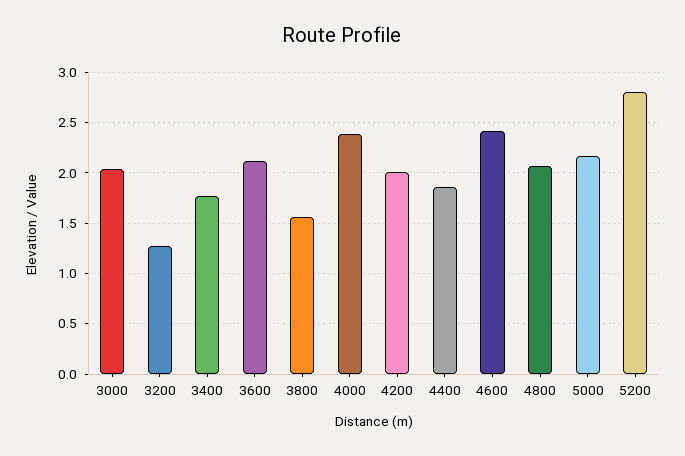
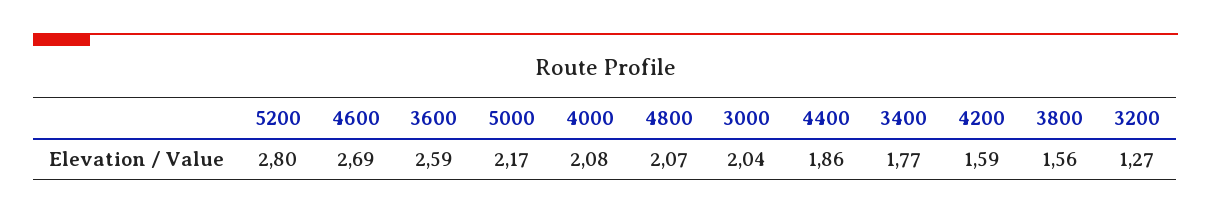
  {
    "3000": 2.04,
    "3200": 1.27,
    "3400": 1.77,
-   "3600": 2.1,
+   "3600": 2.59,
    "3800": 1.56,
-   "4000": 2.4,
+   "4000": 2.08,
-   "4200": 2,
+   "4200": 1.59,
    "4400": 1.86,
-   "4600": 2.4,
+   "4600": 2.69,
    "4800": 2.07,
    "5000": 2.17,
    "5200": 2.8
  }

